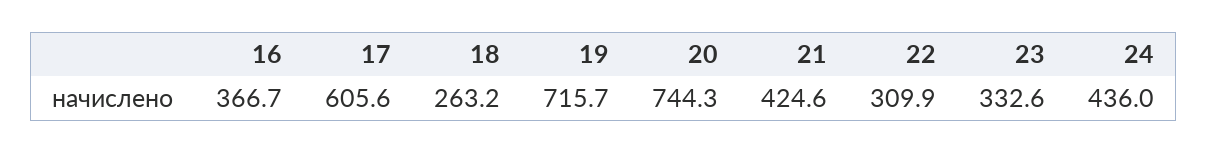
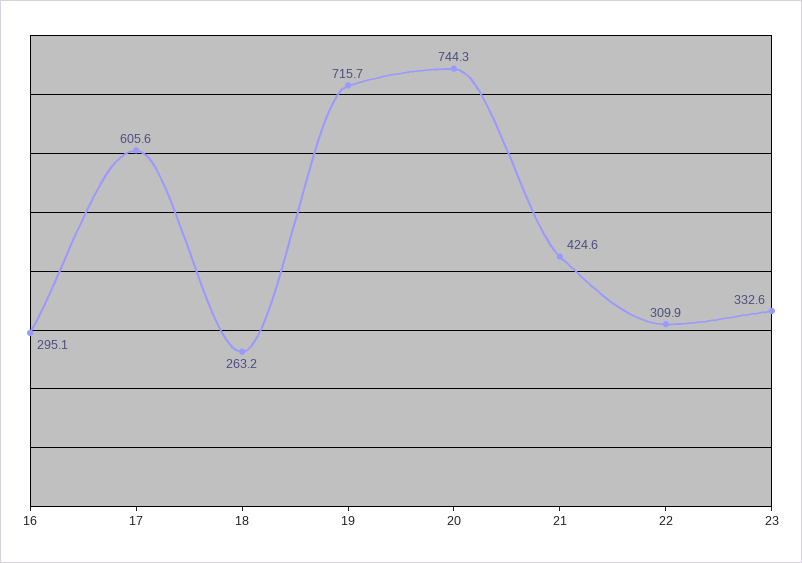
  {
-   "16": 366.7,
+   "16": 295.1,
    "17": 605.6,
    "18": 263.2,
    "19": 715.7,
    "20": 744.3,
    "21": 424.6,
    "22": 309.9,
-   "23": 332.6,
+   "23": 332.6
-   "24": 436
  }

